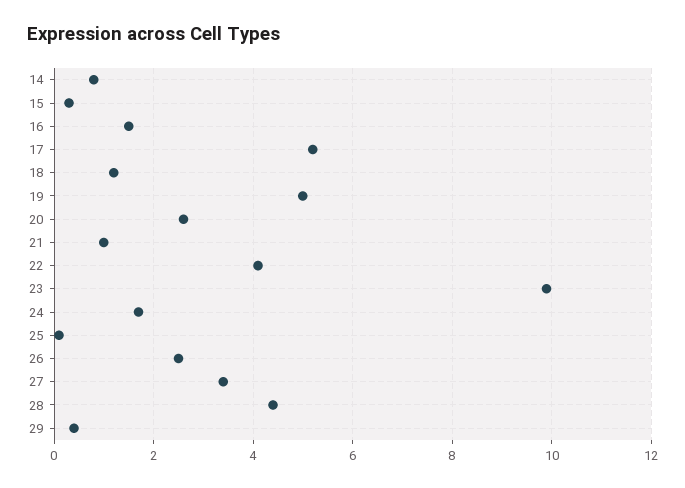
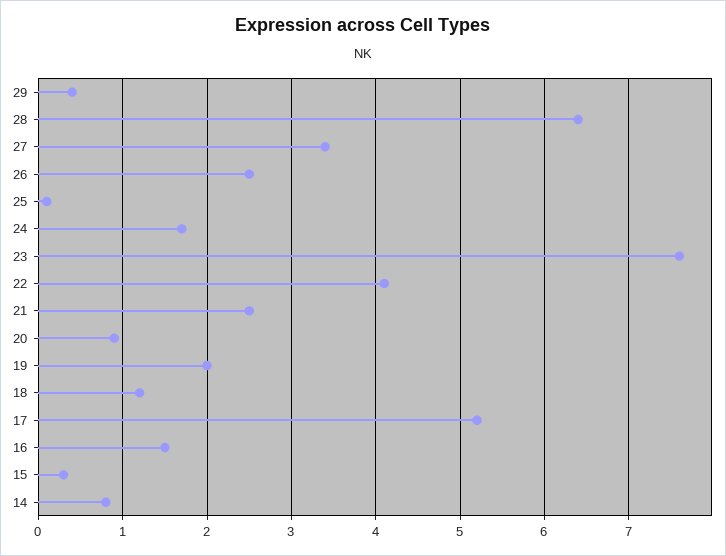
  {
    "14": 0.8,
    "15": 0.3,
    "16": 1.5,
    "17": 5.2,
    "18": 1.2,
-   "19": 5,
+   "19": 2,
-   "20": 2.5,
+   "20": 0.9,
-   "21": 1,
+   "21": 2.5,
    "22": 4.1,
-   "23": 10,
+   "23": 7.6,
    "24": 1.7,
    "25": 0.1,
    "26": 2.5,
    "27": 3.4,
-   "28": 4.5,
+   "28": 6.4,
    "29": 0.4
  }

